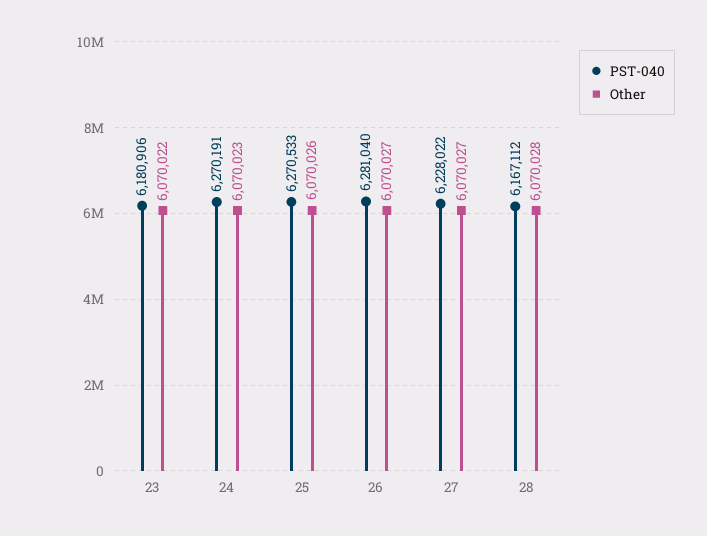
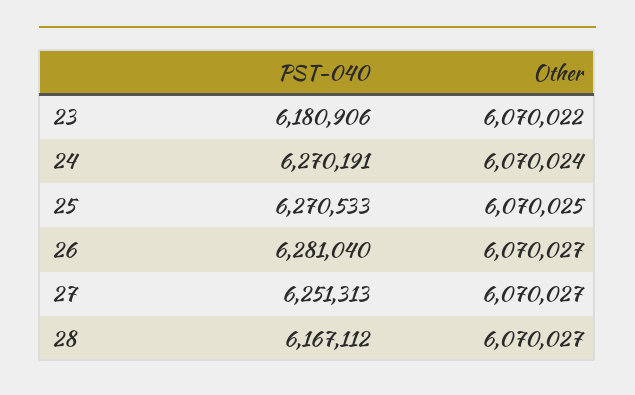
  {
    "PST-040": {
      "23": 6180906,
      "24": 6270191,
      "25": 6270533,
      "26": 6281040,
-     "27": 6228022,
+     "27": 6251313,
      "28": 6167112
    },
    "Other": {
      "23": 6070022,
-     "24": 6070023,
+     "24": 6070024,
-     "25": 6070026,
+     "25": 6070025,
      "26": 6070027,
      "27": 6070027,
-     "28": 6070028
+     "28": 6070027
    }
  }

